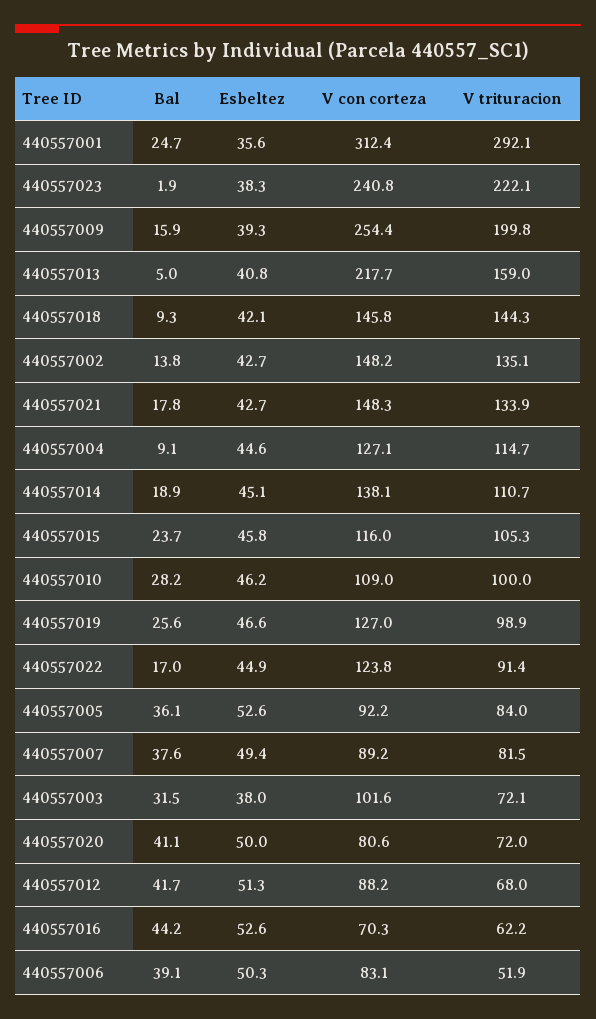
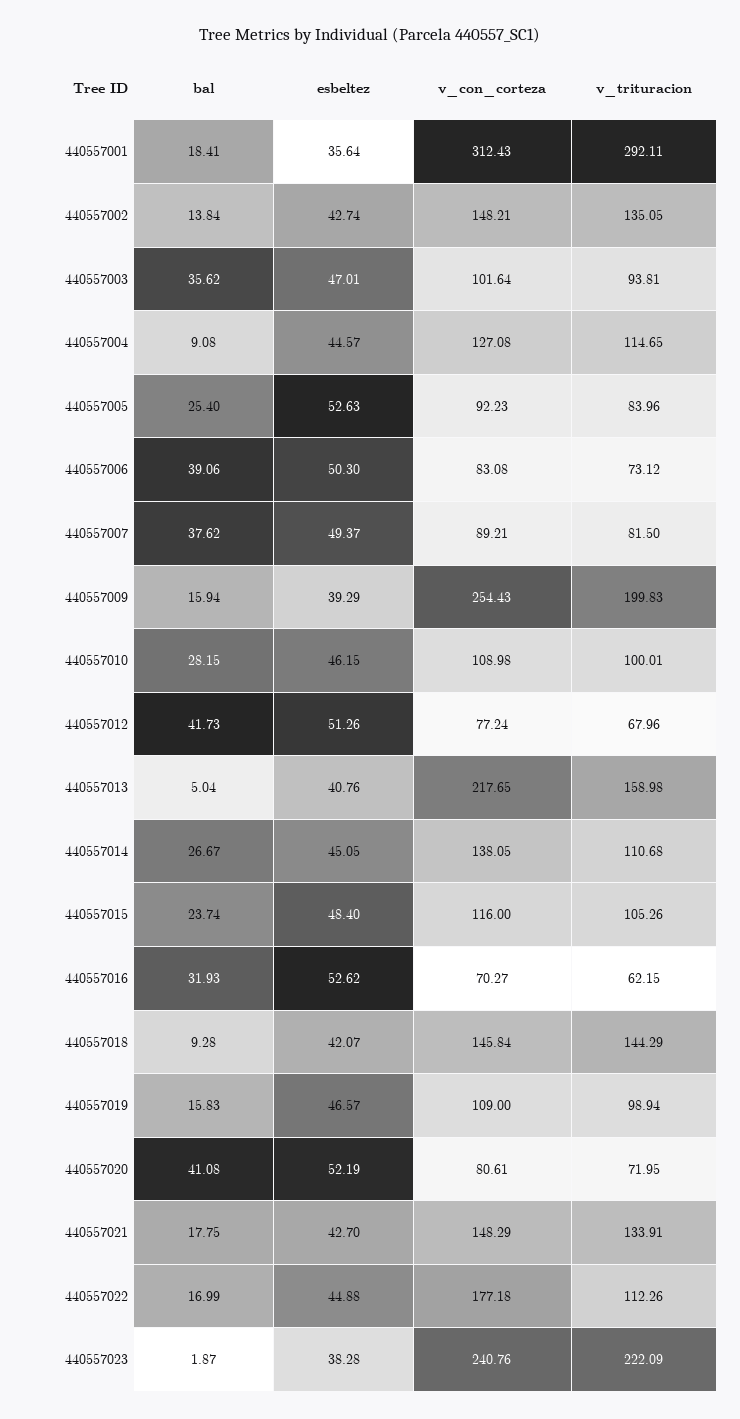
  {
    "Bal": {
-     "440557001": 24.7,
+     "440557001": 18.41,
      "440557023": 1.87,
      "440557009": 15.94,
      "440557013": 5.04,
      "440557018": 9.28,
      "440557002": 13.84,
      "440557021": 17.75,
      "440557004": 9.08,
-     "440557014": 18.9,
+     "440557014": 26.67,
      "440557015": 23.74,
      "440557010": 28.15,
-     "440557019": 25.6,
+     "440557019": 15.83,
      "440557022": 16.99,
-     "440557005": 36.1,
+     "440557005": 25.4,
      "440557007": 37.62,
-     "440557003": 31.5,
+     "440557003": 35.62,
      "440557020": 41.08,
      "440557012": 41.73,
-     "440557016": 44.2,
+     "440557016": 31.93,
      "440557006": 39.06
    },
    "Esbeltez": {
      "440557001": 35.64,
      "440557023": 38.28,
      "440557009": 39.29,
      "440557013": 40.76,
      "440557018": 42.07,
      "440557002": 42.74,
      "440557021": 42.7,
      "440557004": 44.57,
      "440557014": 45.05,
-     "440557015": 45.8,
+     "440557015": 48.4,
      "440557010": 46.15,
      "440557019": 46.57,
      "440557022": 44.88,
      "440557005": 52.63,
      "440557007": 49.37,
-     "440557003": 38,
+     "440557003": 47.01,
-     "440557020": 50,
+     "440557020": 52.19,
      "440557012": 51.26,
      "440557016": 52.62,
      "440557006": 50.3
    },
    "V con corteza": {
      "440557001": 312.43,
      "440557023": 240.76,
      "440557009": 254.43,
      "440557013": 217.65,
      "440557018": 145.84,
      "440557002": 148.21,
      "440557021": 148.29,
      "440557004": 127.08,
      "440557014": 138.05,
      "440557015": 116,
      "440557010": 108.98,
-     "440557019": 127,
+     "440557019": 109,
-     "440557022": 123.8,
+     "440557022": 177.18,
      "440557005": 92.23,
      "440557007": 89.21,
      "440557003": 101.64,
      "440557020": 80.61,
-     "440557012": 88.2,
+     "440557012": 77.24,
      "440557016": 70.27,
      "440557006": 83.08
    },
    "V trituracion": {
      "440557001": 292.11,
      "440557023": 222.09,
      "440557009": 199.83,
      "440557013": 158.98,
      "440557018": 144.29,
      "440557002": 135.05,
      "440557021": 133.91,
      "440557004": 114.65,
      "440557014": 110.68,
      "440557015": 105.26,
      "440557010": 100.01,
      "440557019": 98.94,
-     "440557022": 91.4,
+     "440557022": 112.26,
      "440557005": 83.96,
      "440557007": 81.5,
-     "440557003": 72.1,
+     "440557003": 93.81,
      "440557020": 71.95,
      "440557012": 67.96,
      "440557016": 62.15,
-     "440557006": 51.9
+     "440557006": 73.12
    }
  }

